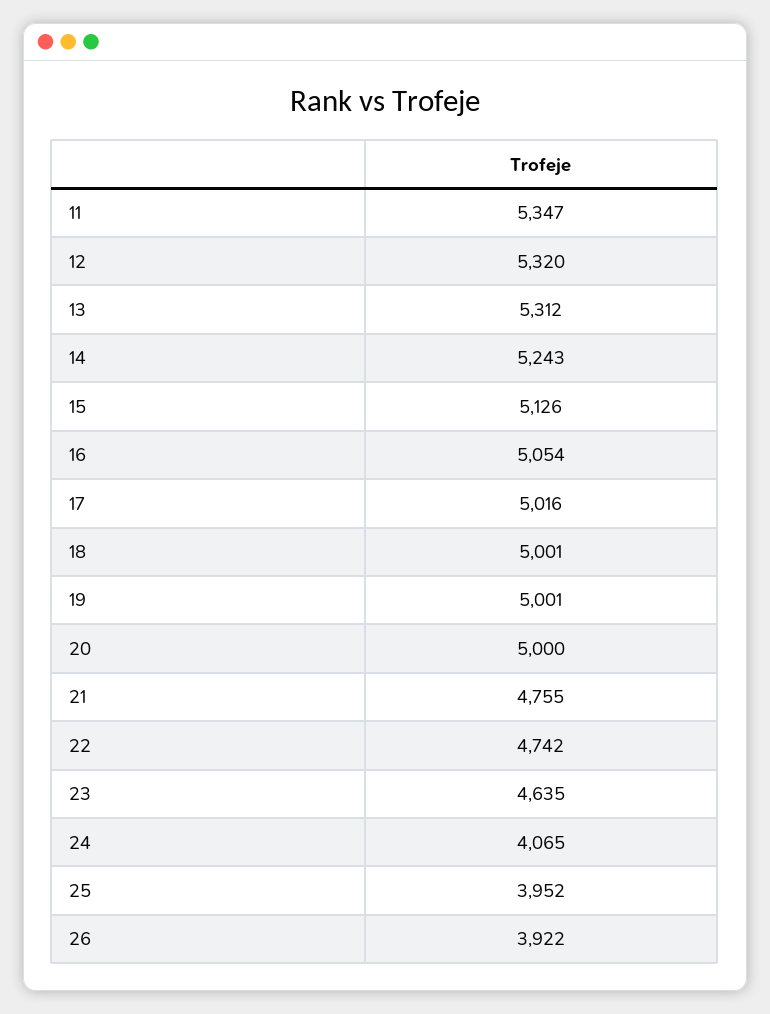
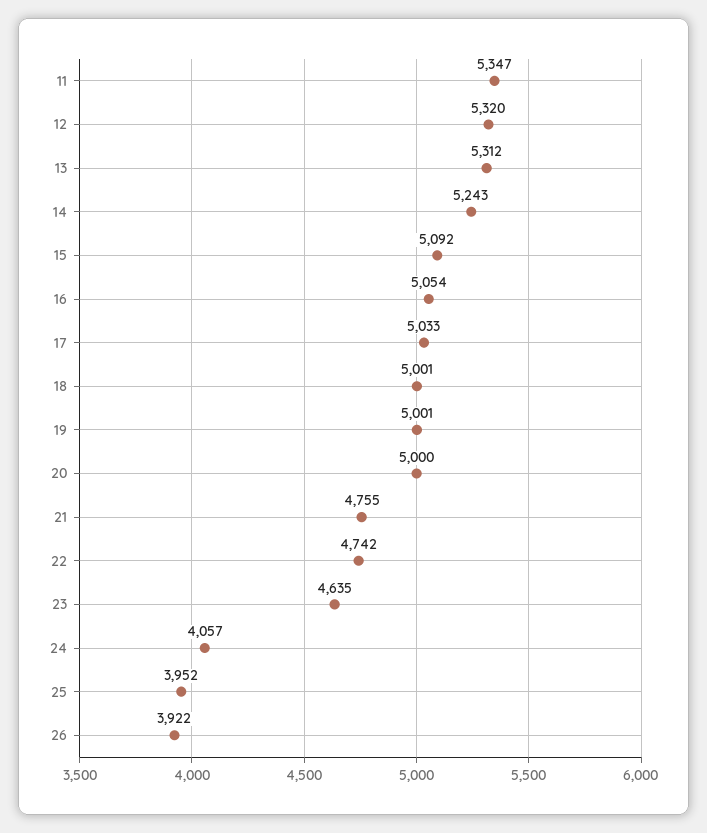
  {
    "11": 5347,
    "12": 5320,
    "13": 5312,
    "14": 5243,
-   "15": 5126,
+   "15": 5092,
    "16": 5054,
-   "17": 5016,
+   "17": 5033,
    "18": 5001,
    "19": 5001,
    "20": 5000,
    "21": 4755,
    "22": 4742,
    "23": 4635,
-   "24": 4065,
+   "24": 4057,
    "25": 3952,
    "26": 3922
  }

